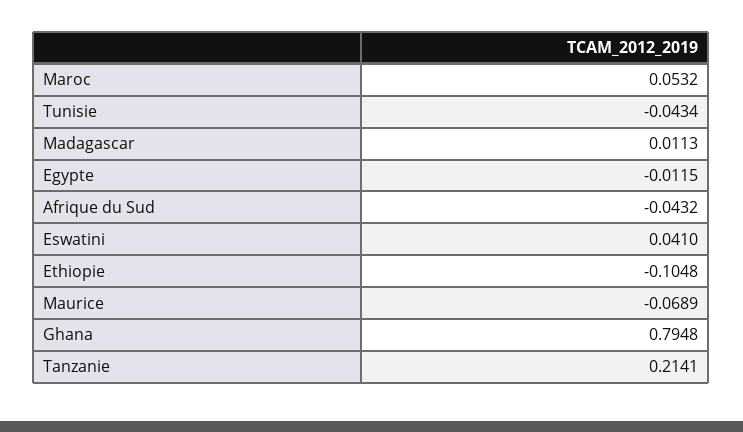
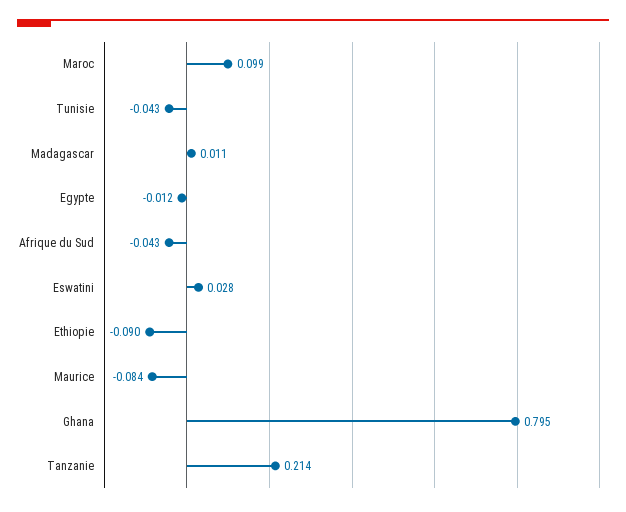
  {
-   "Maroc": 0.0532,
+   "Maroc": 0.099,
    "Tunisie": -0.0434,
    "Madagascar": 0.0113,
    "Egypte": -0.0115,
    "Afrique du Sud": -0.0432,
-   "Eswatini": 0.041,
+   "Eswatini": 0.028,
-   "Ethiopie": -0.1048,
+   "Ethiopie": -0.09,
-   "Maurice": -0.0689,
+   "Maurice": -0.084,
    "Ghana": 0.7948,
    "Tanzanie": 0.2141
  }

